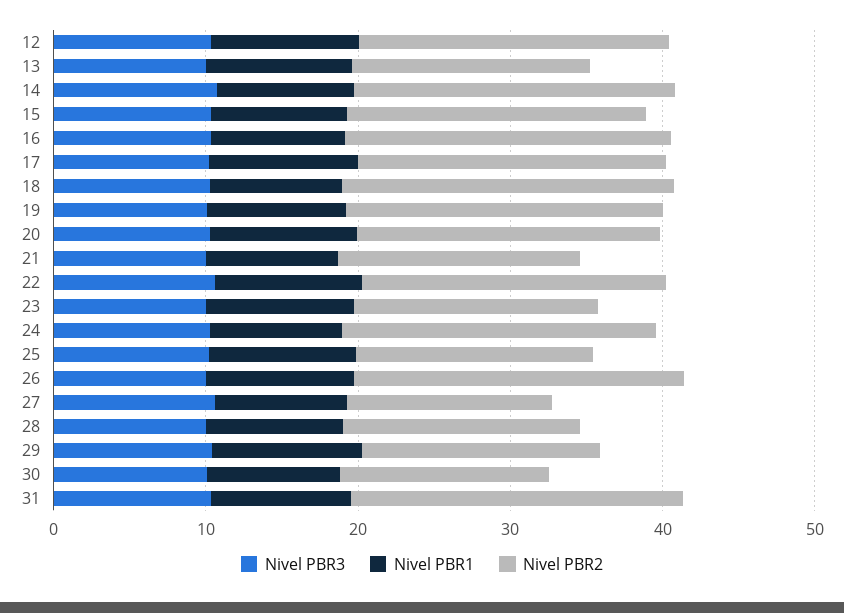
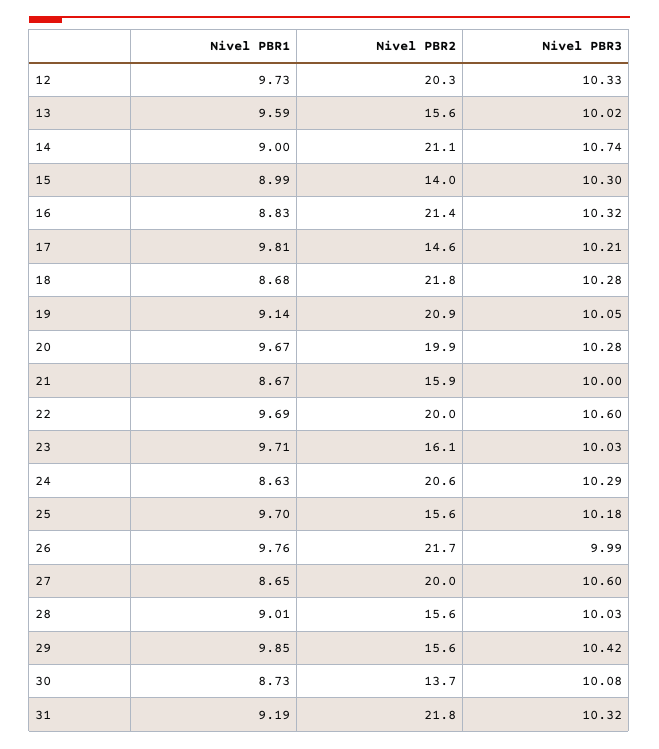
  {
    "Nivel PBR3": {
      "12": 10.33,
      "13": 10.02,
      "14": 10.74,
      "15": 10.3,
      "16": 10.32,
      "17": 10.21,
      "18": 10.28,
      "19": 10.05,
      "20": 10.28,
      "21": 10,
      "22": 10.6,
      "23": 10.03,
      "24": 10.29,
      "25": 10.18,
      "26": 9.99,
      "27": 10.6,
      "28": 10.03,
      "29": 10.42,
      "30": 10.08,
      "31": 10.32
    },
    "Nivel PBR1": {
      "12": 9.73,
      "13": 9.59,
      "14": 9,
      "15": 8.99,
      "16": 8.83,
      "17": 9.81,
      "18": 8.68,
      "19": 9.14,
      "20": 9.67,
      "21": 8.67,
      "22": 9.69,
      "23": 9.71,
      "24": 8.63,
      "25": 9.7,
      "26": 9.76,
      "27": 8.65,
      "28": 9.01,
      "29": 9.85,
      "30": 8.73,
      "31": 9.19
    },
    "Nivel PBR2": {
      "12": 20.3,
      "13": 15.6,
      "14": 21.1,
-     "15": 20,
+     "15": 14,
      "16": 21.4,
-     "17": 20,
+     "17": 14.6,
      "18": 21.8,
      "19": 20.9,
      "20": 19.9,
      "21": 15.9,
      "22": 20,
      "23": 16.1,
      "24": 20.6,
      "25": 15.6,
      "26": 21.7,
-     "27": 14,
+     "27": 20,
      "28": 15.6,
      "29": 15.6,
      "30": 13.7,
      "31": 21.8
    }
  }

